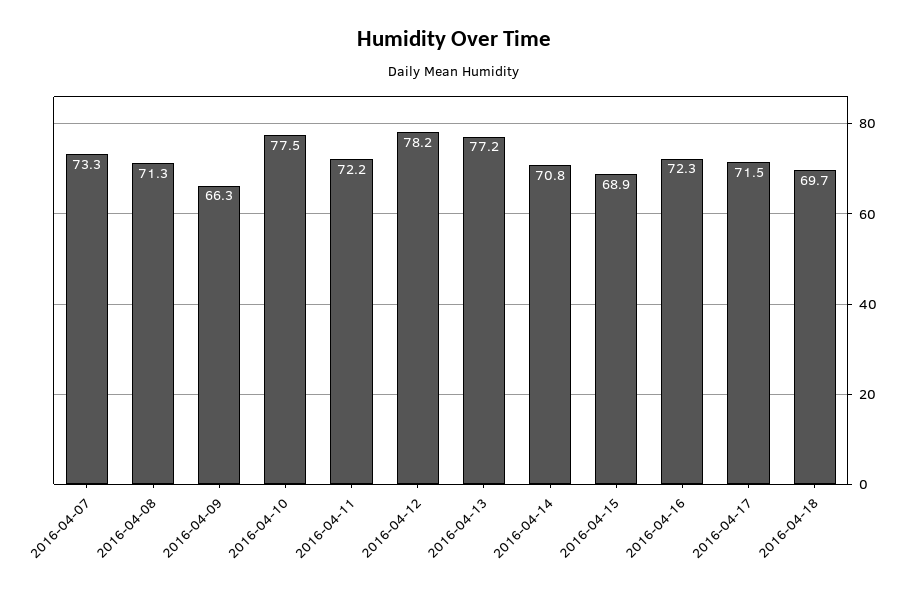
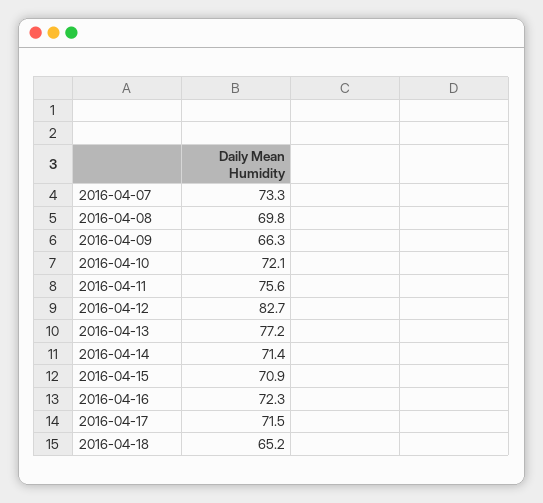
  {
    "2016-04-07": 73.3,
-   "2016-04-08": 71.3,
+   "2016-04-08": 69.8,
    "2016-04-09": 66.3,
-   "2016-04-10": 77.5,
+   "2016-04-10": 72.1,
-   "2016-04-11": 72.2,
+   "2016-04-11": 75.6,
-   "2016-04-12": 78.2,
+   "2016-04-12": 82.7,
    "2016-04-13": 77.2,
-   "2016-04-14": 70.8,
+   "2016-04-14": 71.4,
-   "2016-04-15": 68.9,
+   "2016-04-15": 70.9,
    "2016-04-16": 72.3,
    "2016-04-17": 71.5,
-   "2016-04-18": 69.7
+   "2016-04-18": 65.2
  }

